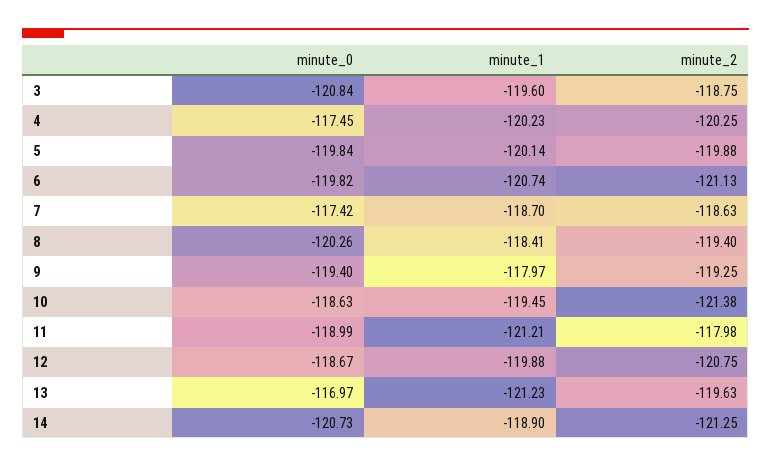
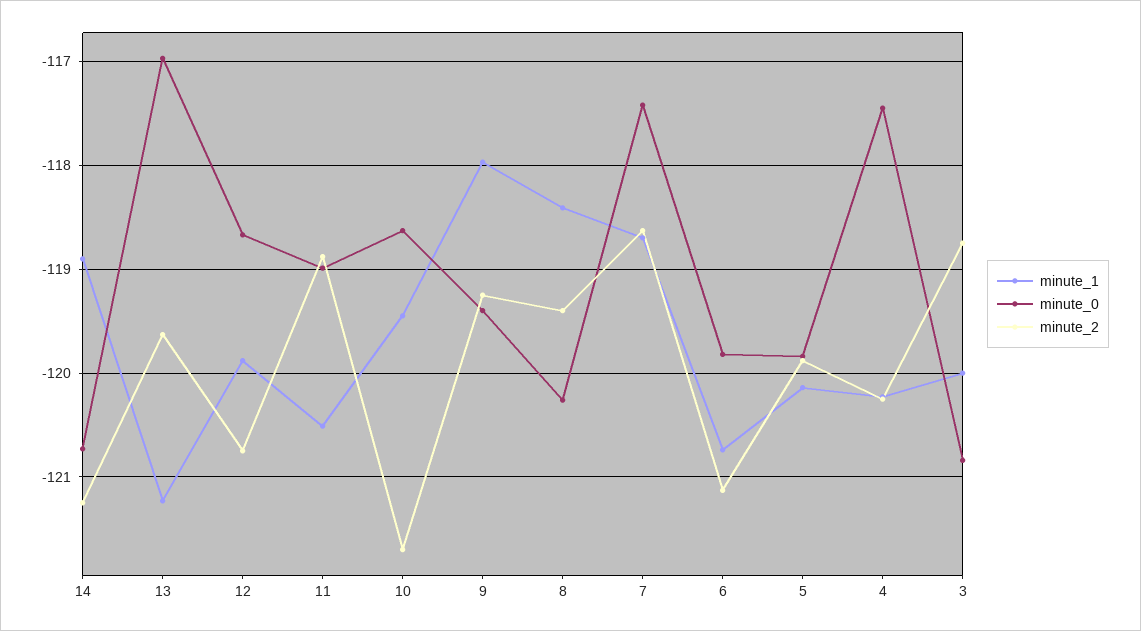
  {
    "minute_0": {
      "3": -120.84,
      "4": -117.45,
      "5": -119.84,
      "6": -119.82,
      "7": -117.42,
      "8": -120.26,
      "9": -119.4,
      "10": -118.63,
      "11": -118.99,
      "12": -118.67,
      "13": -116.97,
      "14": -120.73
    },
    "minute_1": {
-     "3": -119.6,
+     "3": -120,
      "4": -120.23,
      "5": -120.14,
      "6": -120.74,
      "7": -118.7,
      "8": -118.41,
      "9": -117.97,
      "10": -119.45,
-     "11": -121.21,
+     "11": -120.5,
      "12": -119.88,
      "13": -121.23,
      "14": -118.9
    },
    "minute_2": {
      "3": -118.75,
      "4": -120.25,
      "5": -119.88,
      "6": -121.13,
      "7": -118.63,
      "8": -119.4,
      "9": -119.25,
-     "10": -121.38,
+     "10": -121.7,
-     "11": -117.98,
+     "11": -118.9,
      "12": -120.75,
      "13": -119.63,
      "14": -121.25
    }
  }

